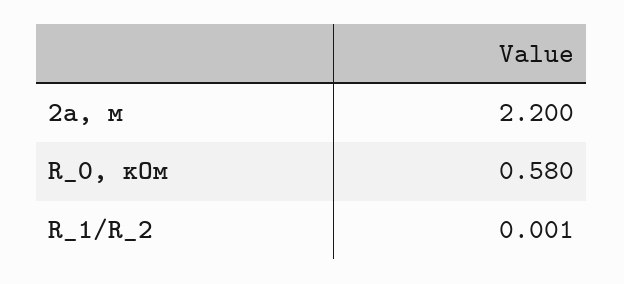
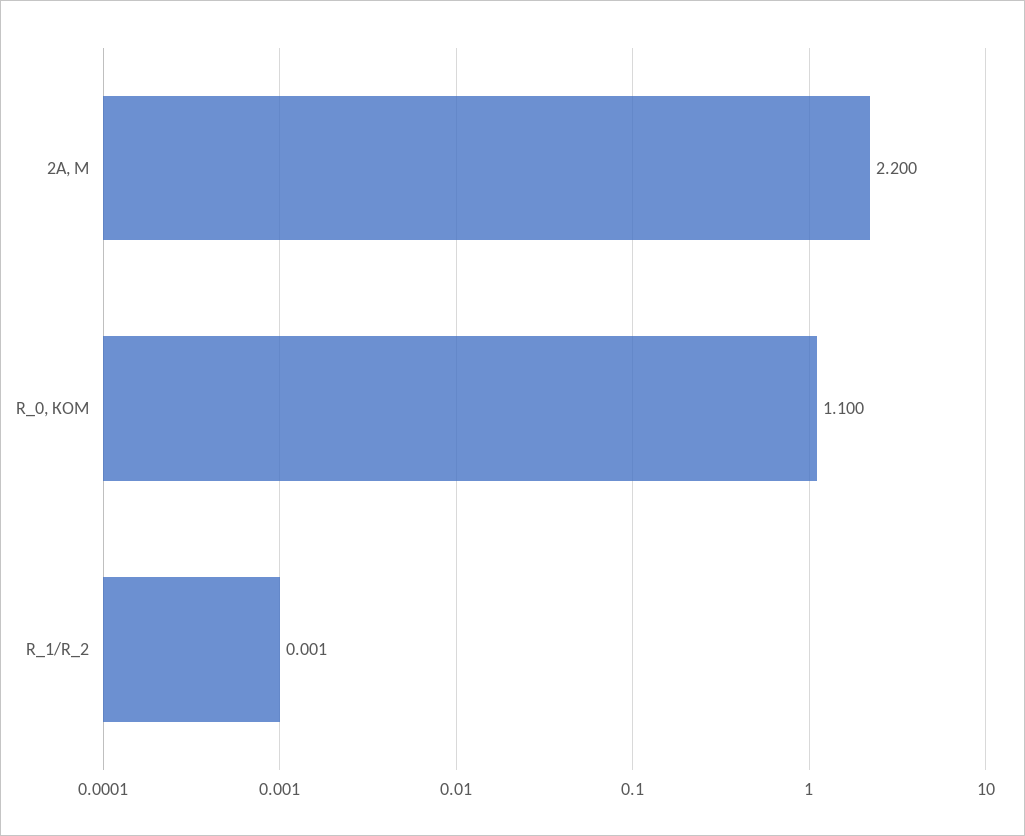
  {
    "2a, м": 2.2,
-   "R_0, кОм": 0.58,
+   "R_0, кОм": 1.1,
    "R_1/R_2": 0.001
  }

